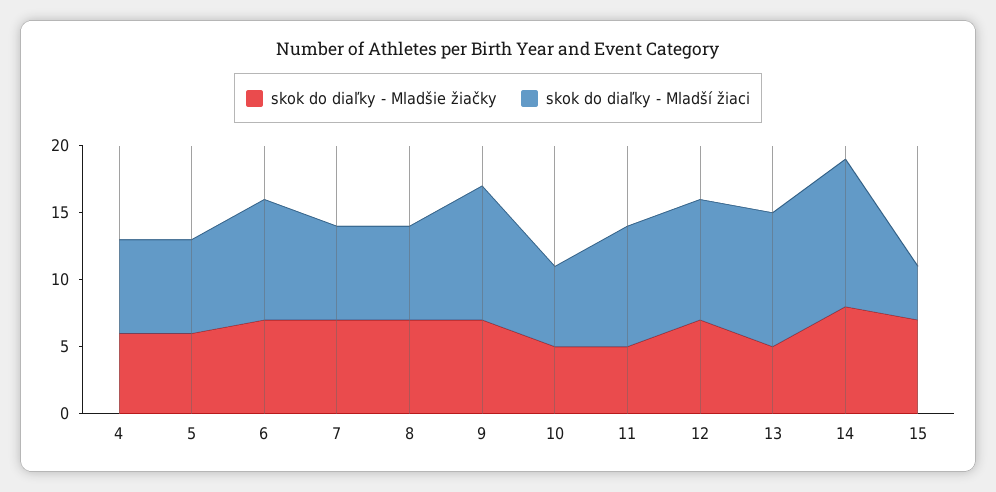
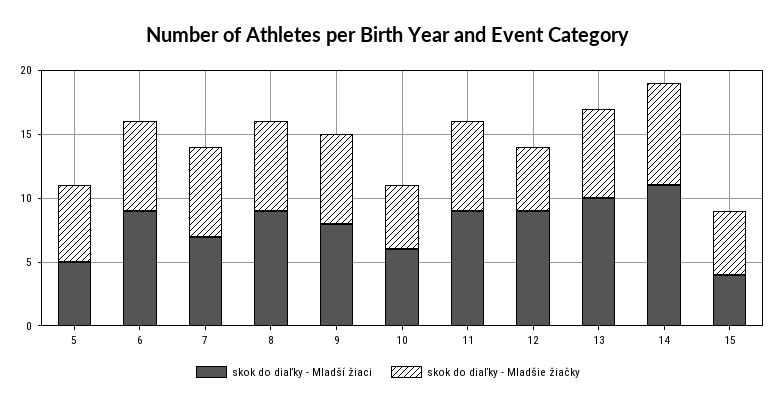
  {
    "skok do diaľky - Mladšie žiačky": {
-     "4": 6,
      "5": 6,
      "6": 7,
      "7": 7,
      "8": 7,
      "9": 7,
      "10": 5,
-     "11": 5,
+     "11": 7,
-     "12": 7,
+     "12": 5,
-     "13": 5,
+     "13": 7,
      "14": 8,
-     "15": 7
+     "15": 5
    },
    "skok do diaľky - Mladší žiaci": {
-     "4": 7,
-     "5": 7,
+     "5": 5,
      "6": 9,
      "7": 7,
-     "8": 7,
+     "8": 9,
-     "9": 10,
+     "9": 8,
      "10": 6,
      "11": 9,
      "12": 9,
      "13": 10,
      "14": 11,
      "15": 4
    }
  }

